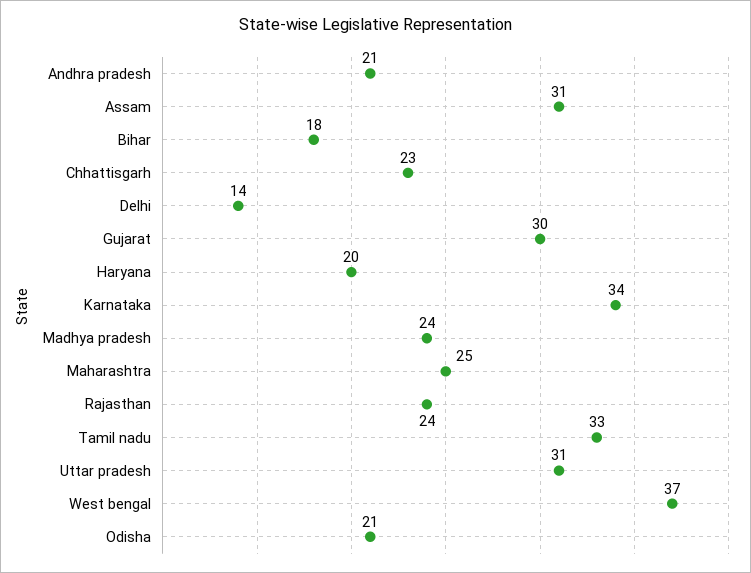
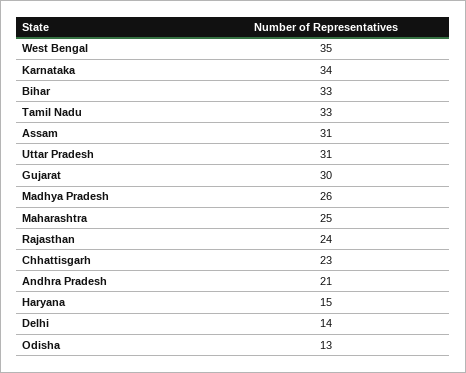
  {
    "Andhra pradesh": 21,
    "Assam": 31,
-   "Bihar": 18,
+   "Bihar": 33,
    "Chhattisgarh": 23,
    "Delhi": 14,
    "Gujarat": 30,
-   "Haryana": 20,
+   "Haryana": 15,
    "Karnataka": 34,
-   "Madhya pradesh": 24,
+   "Madhya pradesh": 26,
    "Maharashtra": 25,
    "Rajasthan": 24,
    "Tamil nadu": 33,
    "Uttar pradesh": 31,
-   "West bengal": 37,
+   "West bengal": 35,
-   "Odisha": 21
+   "Odisha": 13
  }

